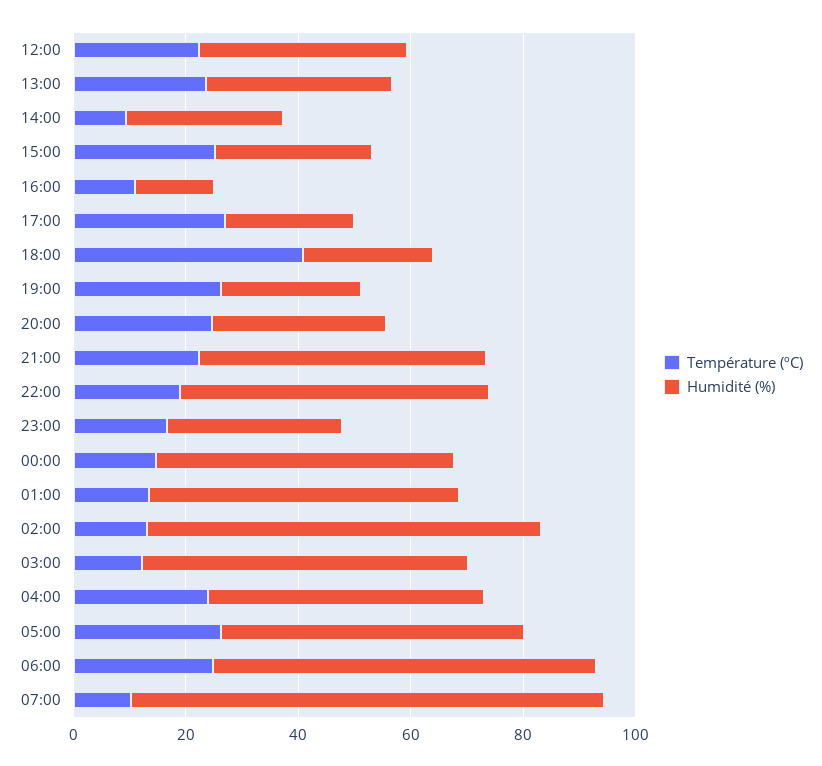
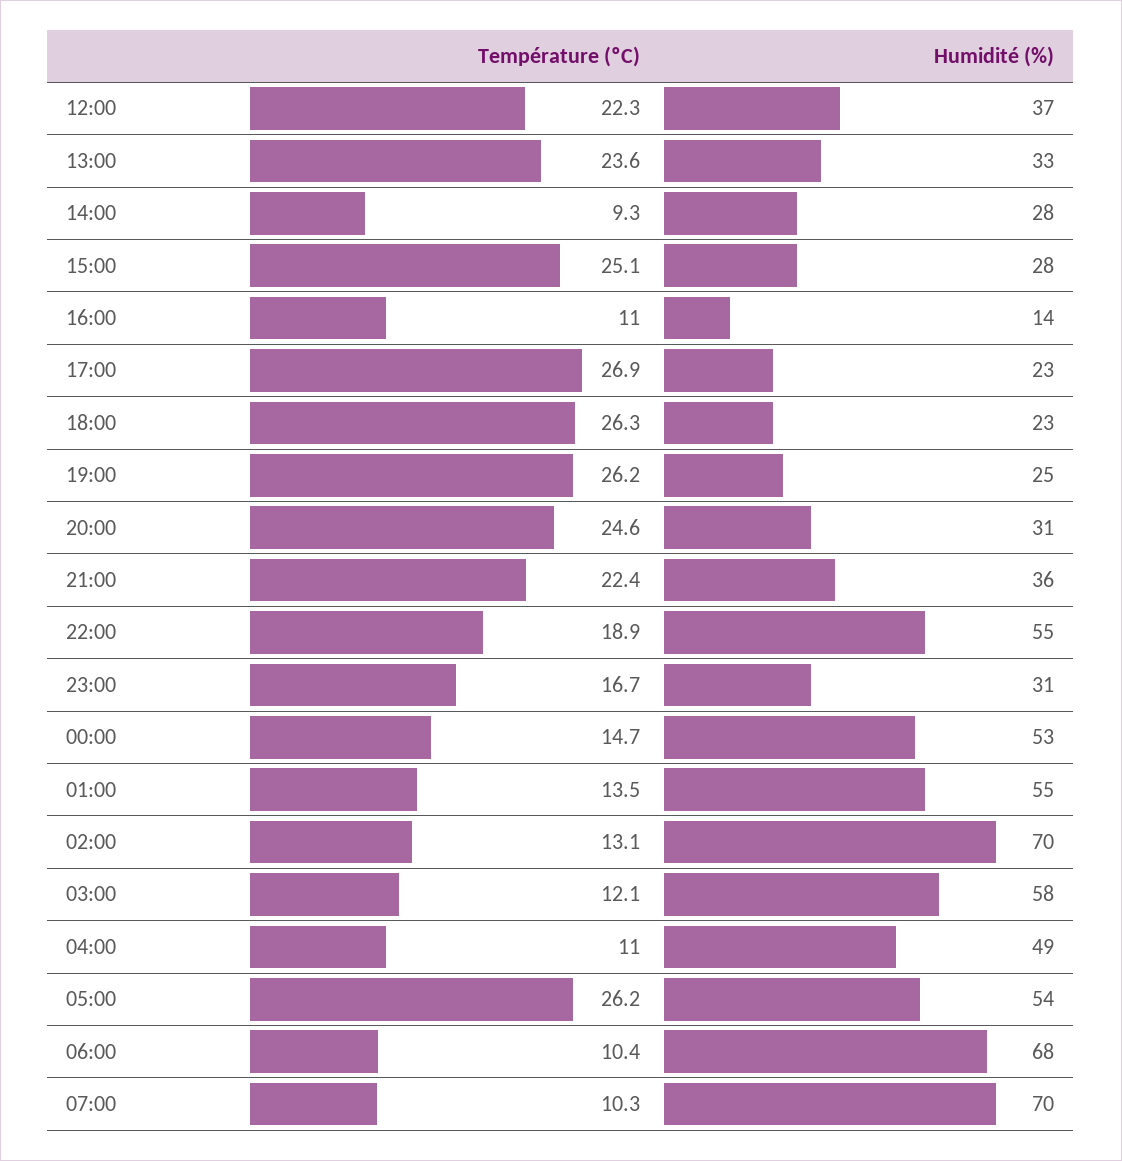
  {
    "Température (ºC)": {
      "12:00": 22.3,
      "13:00": 23.6,
      "14:00": 9.3,
      "15:00": 25.1,
      "16:00": 11,
      "17:00": 26.9,
-     "18:00": 40,
+     "18:00": 26.3,
      "19:00": 26.2,
      "20:00": 24.6,
      "21:00": 22.4,
      "22:00": 18.9,
      "23:00": 16.7,
      "00:00": 14.7,
      "01:00": 13.5,
      "02:00": 13.1,
      "03:00": 12.1,
-     "04:00": 25,
+     "04:00": 11,
      "05:00": 26.2,
-     "06:00": 25,
+     "06:00": 10.4,
      "07:00": 10.3
    },
    "Humidité (%)": {
      "12:00": 37,
      "13:00": 33,
      "14:00": 28,
      "15:00": 28,
      "16:00": 14,
      "17:00": 23,
      "18:00": 23,
      "19:00": 25,
      "20:00": 31,
-     "21:00": 50,
+     "21:00": 36,
      "22:00": 55,
      "23:00": 31,
      "00:00": 53,
      "01:00": 55,
      "02:00": 70,
      "03:00": 58,
      "04:00": 49,
      "05:00": 54,
      "06:00": 68,
-     "07:00": 85
+     "07:00": 70
    }
  }

